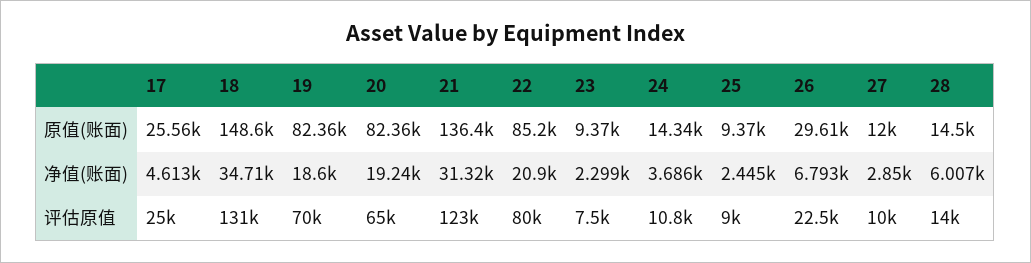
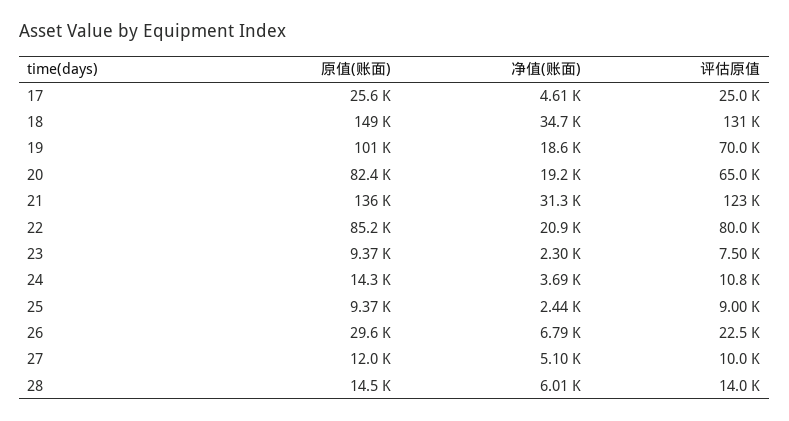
  {
    "17": {
      "原值(账面)": 25560,
      "净值(账面)": 4613,
      "评估原值": 25000
    },
    "18": {
      "原值(账面)": 148600,
      "净值(账面)": 34710,
      "评估原值": 131000
    },
    "19": {
-     "原值(账面)": 82360,
+     "原值(账面)": 101000,
      "净值(账面)": 18600,
      "评估原值": 70000
    },
    "20": {
      "原值(账面)": 82360,
      "净值(账面)": 19240,
      "评估原值": 65000
    },
    "21": {
      "原值(账面)": 136400,
      "净值(账面)": 31320,
      "评估原值": 123000
    },
    "22": {
      "原值(账面)": 85200,
      "净值(账面)": 20900,
      "评估原值": 80000
    },
    "23": {
      "原值(账面)": 9370,
      "净值(账面)": 2299,
      "评估原值": 7500
    },
    "24": {
      "原值(账面)": 14340,
      "净值(账面)": 3686,
      "评估原值": 10800
    },
    "25": {
      "原值(账面)": 9370,
      "净值(账面)": 2445,
      "评估原值": 9000
    },
    "26": {
      "原值(账面)": 29610,
      "净值(账面)": 6793,
      "评估原值": 22500
    },
    "27": {
      "原值(账面)": 12000,
-     "净值(账面)": 2850,
+     "净值(账面)": 5100,
      "评估原值": 10000
    },
    "28": {
      "原值(账面)": 14500,
      "净值(账面)": 6007,
      "评估原值": 14000
    }
  }

